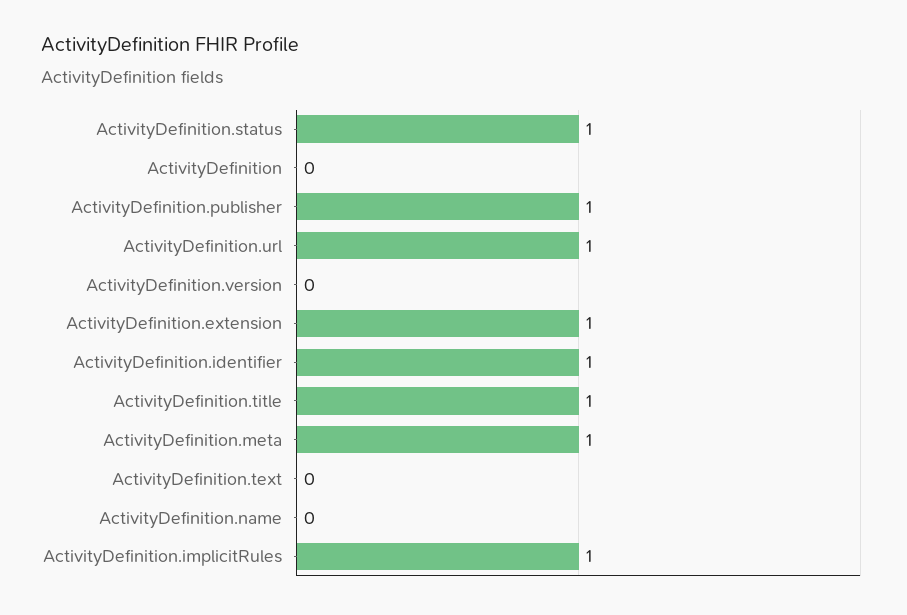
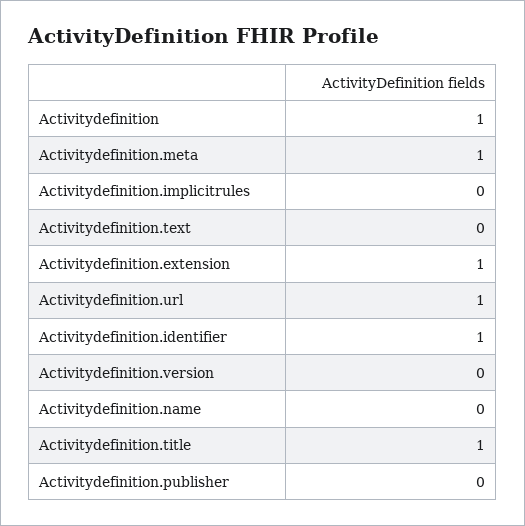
  {
-   "ActivityDefinition.status": 1,
-   "ActivityDefinition": 0,
+   "ActivityDefinition": 1,
-   "ActivityDefinition.publisher": 1,
+   "ActivityDefinition.publisher": 0,
    "ActivityDefinition.url": 1,
    "ActivityDefinition.version": 0,
    "ActivityDefinition.extension": 1,
    "ActivityDefinition.identifier": 1,
    "ActivityDefinition.title": 1,
    "ActivityDefinition.meta": 1,
    "ActivityDefinition.text": 0,
    "ActivityDefinition.name": 0,
-   "ActivityDefinition.implicitRules": 1
+   "ActivityDefinition.implicitRules": 0
  }

